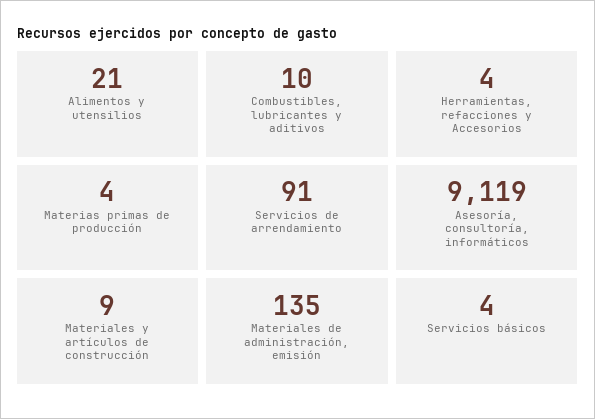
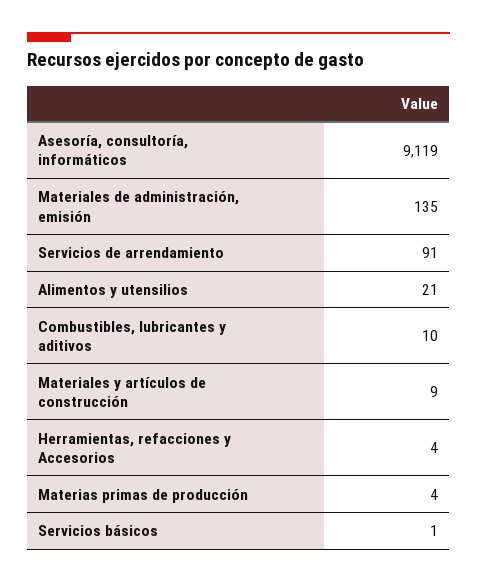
  {
    "Alimentos y utensilios": 21,
    "Combustibles, lubricantes y aditivos": 10,
    "Herramientas, refacciones y Accesorios": 4,
    "Materias primas de producción": 4,
    "Servicios de arrendamiento": 91,
    "Asesoría, consultoría, informáticos": 9119,
    "Materiales y artículos de construcción": 9,
    "Materiales de administración, emisión": 135,
-   "Servicios básicos": 4
+   "Servicios básicos": 1
  }

